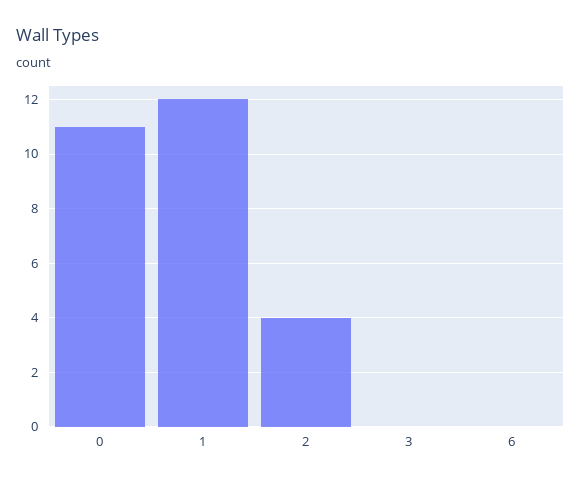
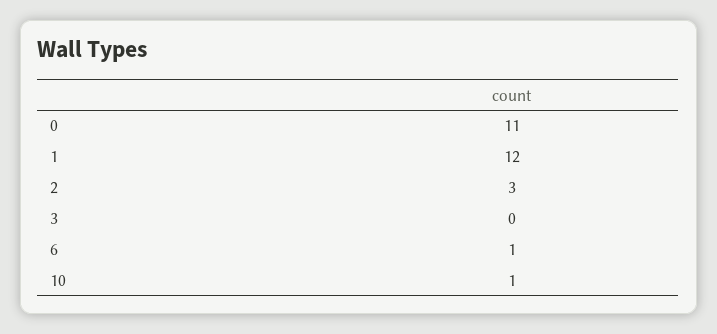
  {
    "0": 11,
    "1": 12,
-   "2": 4,
+   "2": 3,
    "3": 0,
-   "6": 0
+   "6": 1,
+   "10": 1
  }

